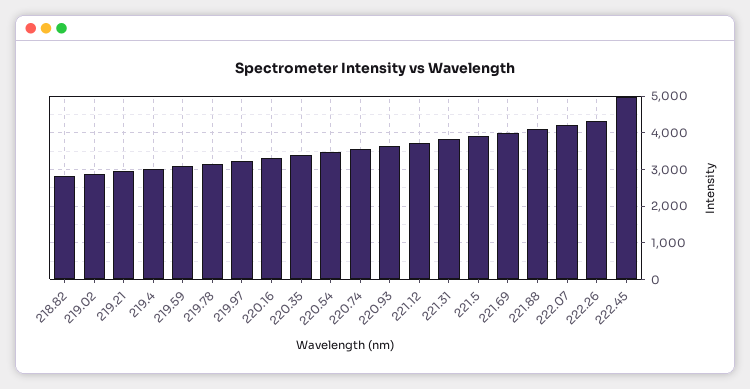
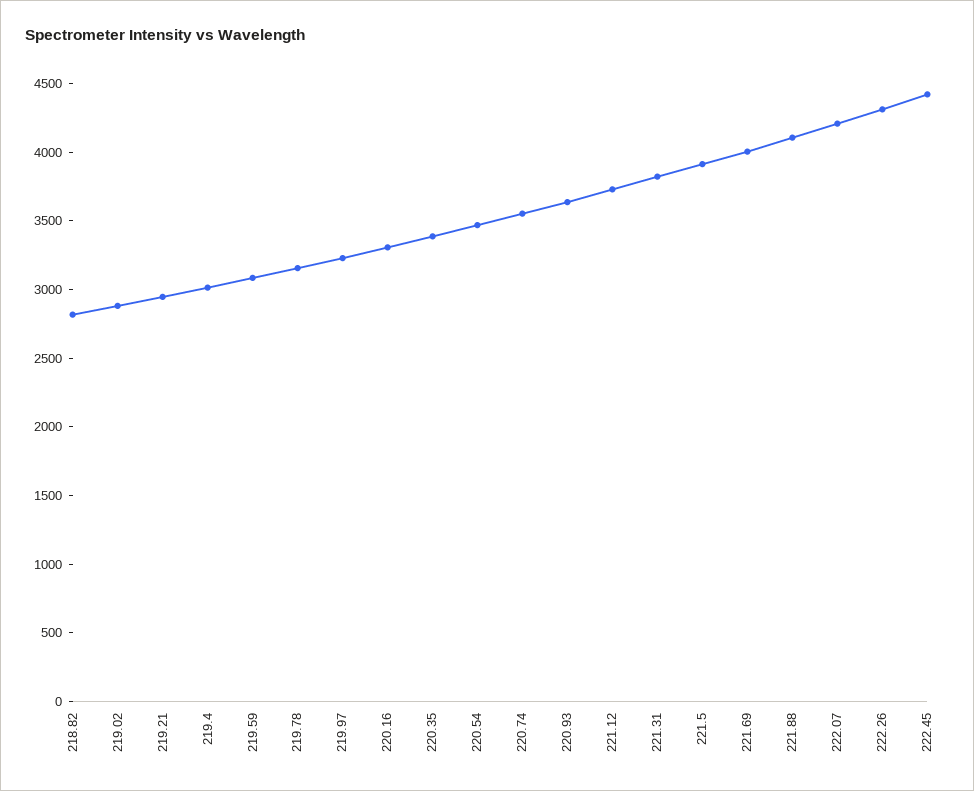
  {
    "218.82": 2800,
    "219.02": 2900,
    "219.21": 2900,
    "219.4": 3000,
    "219.59": 3100,
    "219.78": 3200,
    "219.97": 3200,
    "220.16": 3300,
    "220.35": 3400,
    "220.54": 3500,
    "220.74": 3600,
    "220.93": 3600,
    "221.12": 3700,
    "221.31": 3800,
    "221.5": 3900,
    "221.69": 4000,
    "221.88": 4100,
    "222.07": 4200,
    "222.26": 4300,
-   "222.45": 5000
+   "222.45": 4400
  }

